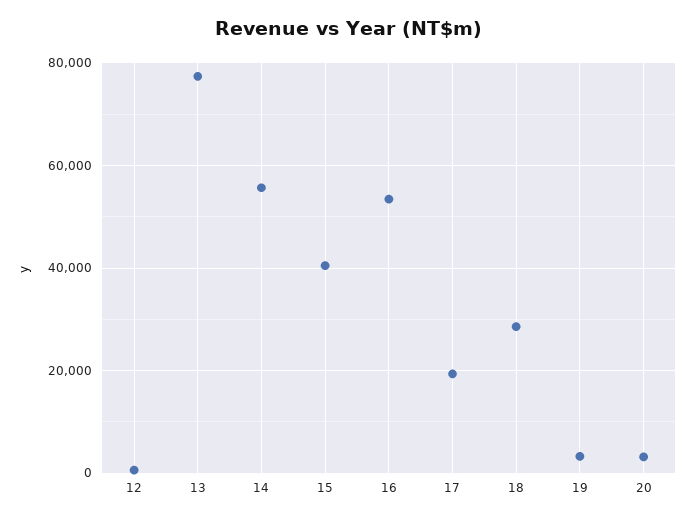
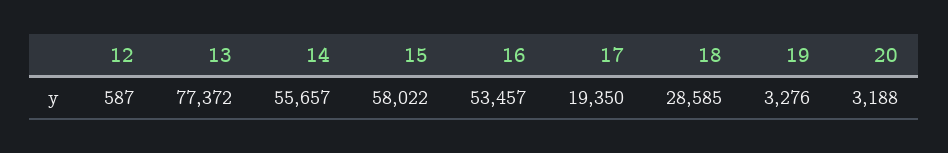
  {
    "12": 587,
    "13": 77372,
    "14": 55657,
-   "15": 40000,
+   "15": 58022,
    "16": 53457,
    "17": 19350,
    "18": 28585,
    "19": 3276,
    "20": 3188
  }

